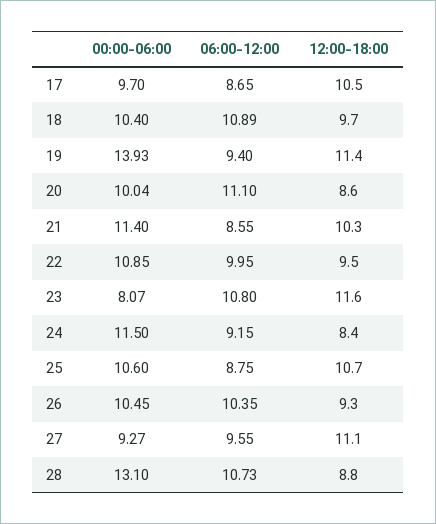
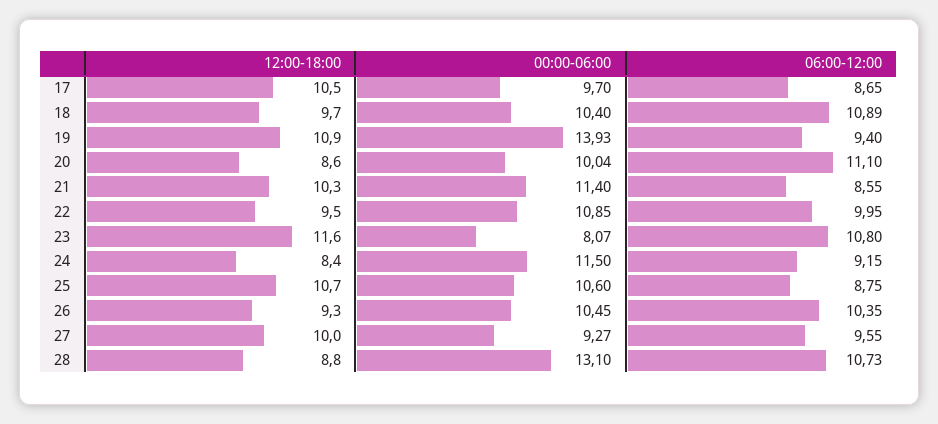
  {
    "00:00-06:00": {
      "17": 9.7,
      "18": 10.4,
      "19": 13.93,
      "20": 10.04,
      "21": 11.4,
      "22": 10.85,
      "23": 8.07,
      "24": 11.5,
      "25": 10.6,
      "26": 10.45,
      "27": 9.27,
      "28": 13.1
    },
    "06:00-12:00": {
      "17": 8.65,
      "18": 10.89,
      "19": 9.4,
      "20": 11.1,
      "21": 8.55,
      "22": 9.95,
      "23": 10.8,
      "24": 9.15,
      "25": 8.75,
      "26": 10.35,
      "27": 9.55,
      "28": 10.73
    },
    "12:00-18:00": {
      "17": 10.5,
      "18": 9.7,
-     "19": 11.4,
+     "19": 10.9,
      "20": 8.6,
      "21": 10.3,
      "22": 9.5,
      "23": 11.6,
      "24": 8.4,
      "25": 10.7,
      "26": 9.3,
-     "27": 11.1,
+     "27": 10,
      "28": 8.8
    }
  }

